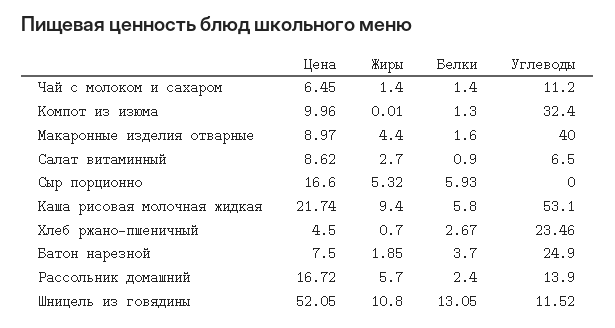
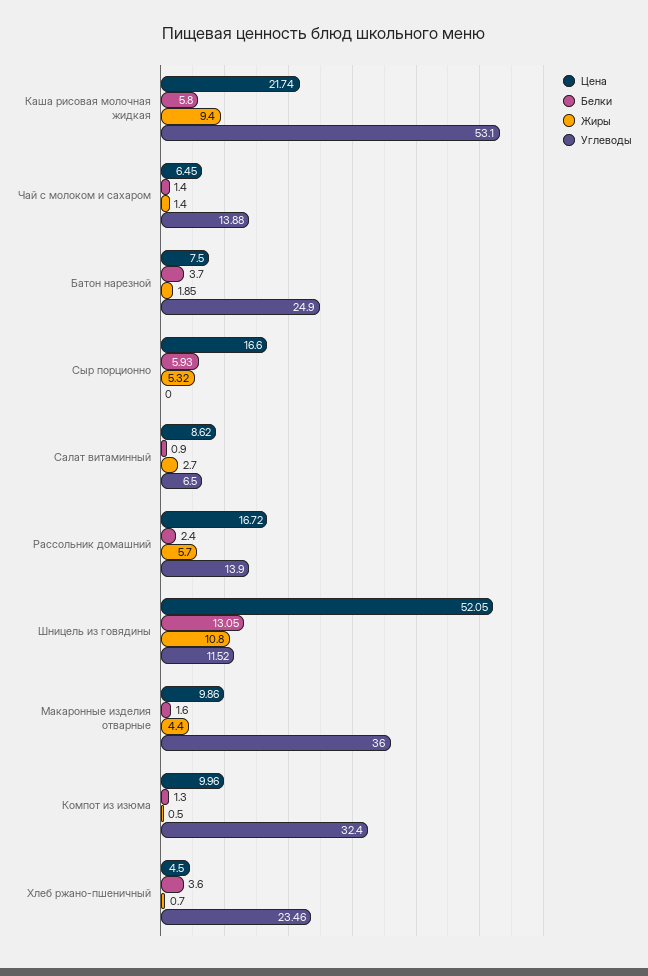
  {
    "Цена": {
      "Чай с молоком и сахаром": 6.45,
      "Компот из изюма": 9.96,
-     "Макаронные изделия отварные": 8.97,
+     "Макаронные изделия отварные": 9.86,
      "Салат витаминный": 8.62,
      "Сыр порционно": 16.6,
      "Каша рисовая молочная жидкая": 21.74,
      "Хлеб ржано-пшеничный": 4.5,
      "Батон нарезной": 7.5,
      "Рассольник домашний": 16.72,
      "Шницель из говядины": 52.05
    },
    "Жиры": {
      "Чай с молоком и сахаром": 1.4,
-     "Компот из изюма": 0.01,
+     "Компот из изюма": 0.5,
      "Макаронные изделия отварные": 4.4,
      "Салат витаминный": 2.7,
      "Сыр порционно": 5.32,
      "Каша рисовая молочная жидкая": 9.4,
      "Хлеб ржано-пшеничный": 0.7,
      "Батон нарезной": 1.85,
      "Рассольник домашний": 5.7,
      "Шницель из говядины": 10.8
    },
    "Белки": {
      "Чай с молоком и сахаром": 1.4,
      "Компот из изюма": 1.3,
      "Макаронные изделия отварные": 1.6,
      "Салат витаминный": 0.9,
      "Сыр порционно": 5.93,
      "Каша рисовая молочная жидкая": 5.8,
-     "Хлеб ржано-пшеничный": 2.67,
+     "Хлеб ржано-пшеничный": 3.6,
      "Батон нарезной": 3.7,
      "Рассольник домашний": 2.4,
      "Шницель из говядины": 13.05
    },
    "Углеводы": {
-     "Чай с молоком и сахаром": 11.2,
+     "Чай с молоком и сахаром": 13.88,
      "Компот из изюма": 32.4,
-     "Макаронные изделия отварные": 40,
+     "Макаронные изделия отварные": 36,
      "Салат витаминный": 6.5,
      "Сыр порционно": 0,
      "Каша рисовая молочная жидкая": 53.1,
      "Хлеб ржано-пшеничный": 23.46,
      "Батон нарезной": 24.9,
      "Рассольник домашний": 13.9,
      "Шницель из говядины": 11.52
    }
  }

